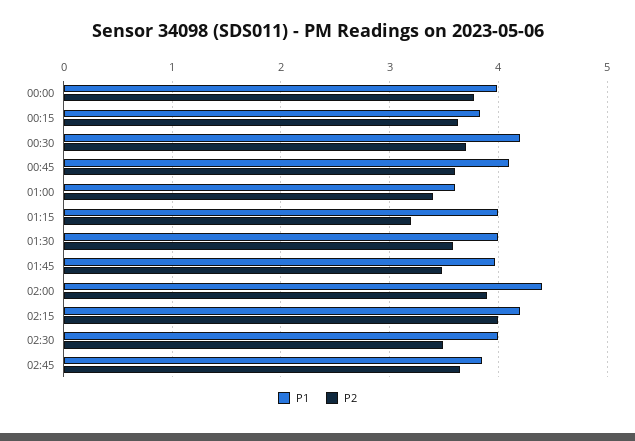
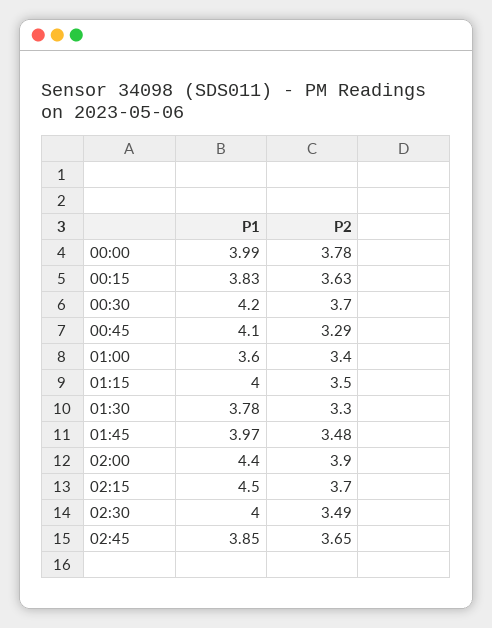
  {
    "P1": {
      "00:00": 3.99,
      "00:15": 3.83,
      "00:30": 4.2,
      "00:45": 4.1,
      "01:00": 3.6,
      "01:15": 4,
-     "01:30": 4,
+     "01:30": 3.78,
      "01:45": 3.97,
      "02:00": 4.4,
-     "02:15": 4.2,
+     "02:15": 4.5,
      "02:30": 4,
      "02:45": 3.85
    },
    "P2": {
      "00:00": 3.78,
      "00:15": 3.63,
      "00:30": 3.7,
-     "00:45": 3.6,
+     "00:45": 3.29,
      "01:00": 3.4,
-     "01:15": 3.2,
+     "01:15": 3.5,
-     "01:30": 3.6,
+     "01:30": 3.3,
      "01:45": 3.48,
      "02:00": 3.9,
-     "02:15": 4,
+     "02:15": 3.7,
      "02:30": 3.49,
      "02:45": 3.65
    }
  }

